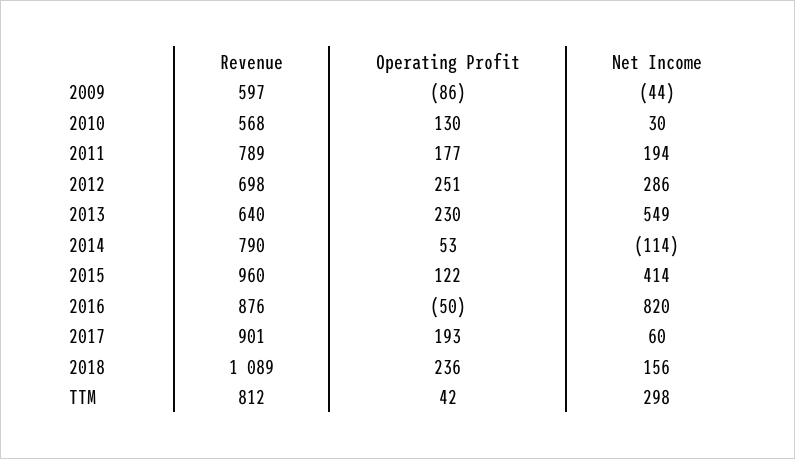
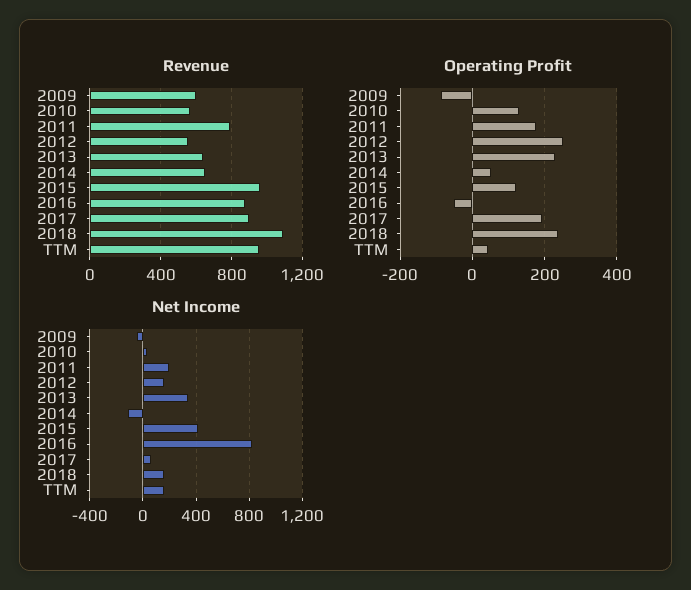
  {
    "Revenue": {
      "2009": 597,
      "2010": 568,
      "2011": 789,
-     "2012": 698,
+     "2012": 550,
      "2013": 640,
-     "2014": 790,
+     "2014": 650,
      "2015": 960,
      "2016": 876,
      "2017": 901,
      "2018": 1089,
-     "TTM": 812
+     "TTM": 950
    },
    "Operating Profit": {
      "2009": -86,
      "2010": 130,
      "2011": 177,
      "2012": 251,
      "2013": 230,
      "2014": 53,
      "2015": 122,
      "2016": -50,
      "2017": 193,
      "2018": 236,
      "TTM": 42
    },
    "Net Income": {
      "2009": -44,
      "2010": 30,
      "2011": 194,
-     "2012": 286,
+     "2012": 150,
-     "2013": 549,
+     "2013": 350,
      "2014": -114,
      "2015": 414,
      "2016": 820,
      "2017": 60,
      "2018": 156,
-     "TTM": 298
+     "TTM": 150
    }
  }

